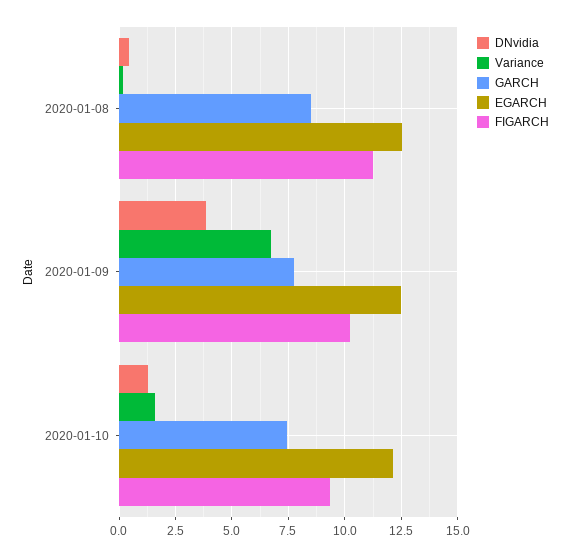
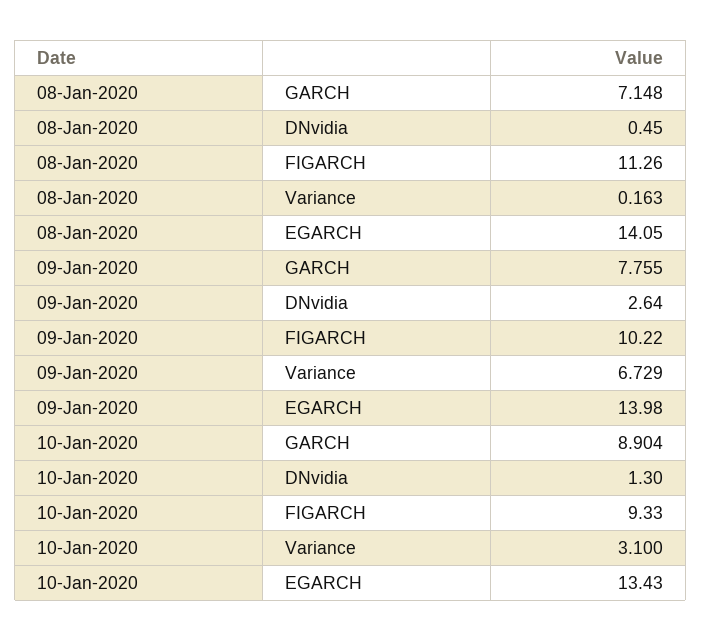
  {
    "DNvidia": {
      "2020-01-08": 0.45,
-     "2020-01-09": 4,
+     "2020-01-09": 2.64,
      "2020-01-10": 1.3
    },
    "Variance": {
      "2020-01-08": 0.163,
      "2020-01-09": 6.729,
-     "2020-01-10": 1.5
+     "2020-01-10": 3.1
    },
    "GARCH": {
-     "2020-01-08": 8.5,
+     "2020-01-08": 7.148,
      "2020-01-09": 7.755,
-     "2020-01-10": 7.5
+     "2020-01-10": 8.904
    },
    "EGARCH": {
-     "2020-01-08": 12.5,
+     "2020-01-08": 14.05,
-     "2020-01-09": 12.5,
+     "2020-01-09": 13.98,
-     "2020-01-10": 12
+     "2020-01-10": 13.43
    },
    "FIGARCH": {
      "2020-01-08": 11.26,
      "2020-01-09": 10.22,
      "2020-01-10": 9.33
    }
  }

